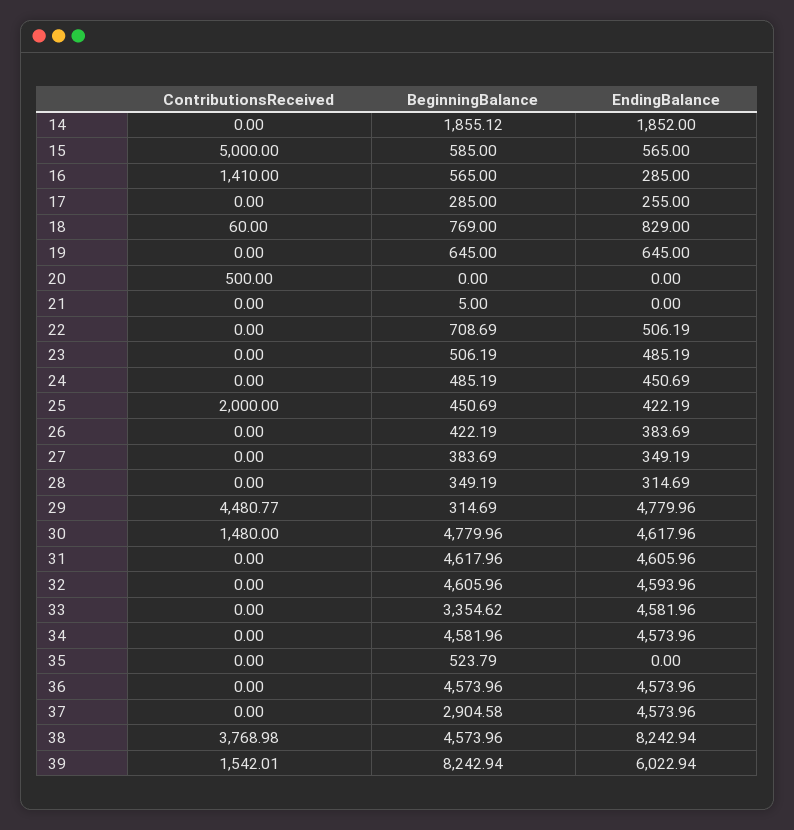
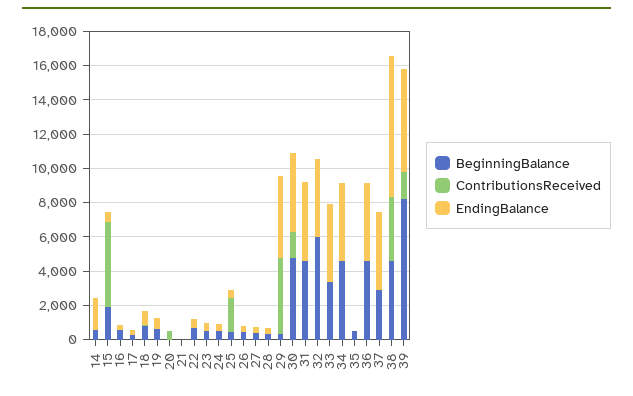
  {
    "ContributionsReceived": {
      "14": 0,
      "15": 5000,
-     "16": 1410,
+     "16": 0,
      "17": 0,
      "18": 60,
      "19": 0,
      "20": 500,
      "21": 0,
      "22": 0,
      "23": 0,
      "24": 0,
      "25": 2000,
      "26": 0,
      "27": 0,
      "28": 0,
      "29": 4480.77,
      "30": 1480,
      "31": 0,
      "32": 0,
      "33": 0,
      "34": 0,
      "35": 0,
      "36": 0,
      "37": 0,
      "38": 3768.98,
      "39": 1542.01
    },
    "BeginningBalance": {
-     "14": 1855.12,
+     "14": 500,
-     "15": 585,
+     "15": 2000,
      "16": 565,
      "17": 285,
      "18": 769,
      "19": 645,
      "20": 0,
      "21": 5,
      "22": 708.69,
      "23": 506.19,
      "24": 485.19,
      "25": 450.69,
      "26": 422.19,
      "27": 383.69,
      "28": 349.19,
      "29": 314.69,
      "30": 4779.96,
      "31": 4617.96,
-     "32": 4605.96,
+     "32": 6000,
      "33": 3354.62,
      "34": 4581.96,
      "35": 523.79,
      "36": 4573.96,
      "37": 2904.58,
      "38": 4573.96,
      "39": 8242.94
    },
    "EndingBalance": {
      "14": 1852,
      "15": 565,
      "16": 285,
      "17": 255,
      "18": 829,
      "19": 645,
      "20": 0,
      "21": 0,
      "22": 506.19,
      "23": 485.19,
      "24": 450.69,
      "25": 422.19,
      "26": 383.69,
      "27": 349.19,
      "28": 314.69,
      "29": 4779.96,
      "30": 4617.96,
      "31": 4605.96,
      "32": 4593.96,
      "33": 4581.96,
      "34": 4573.96,
      "35": 0,
      "36": 4573.96,
      "37": 4573.96,
      "38": 8242.94,
      "39": 6022.94
    }
  }

